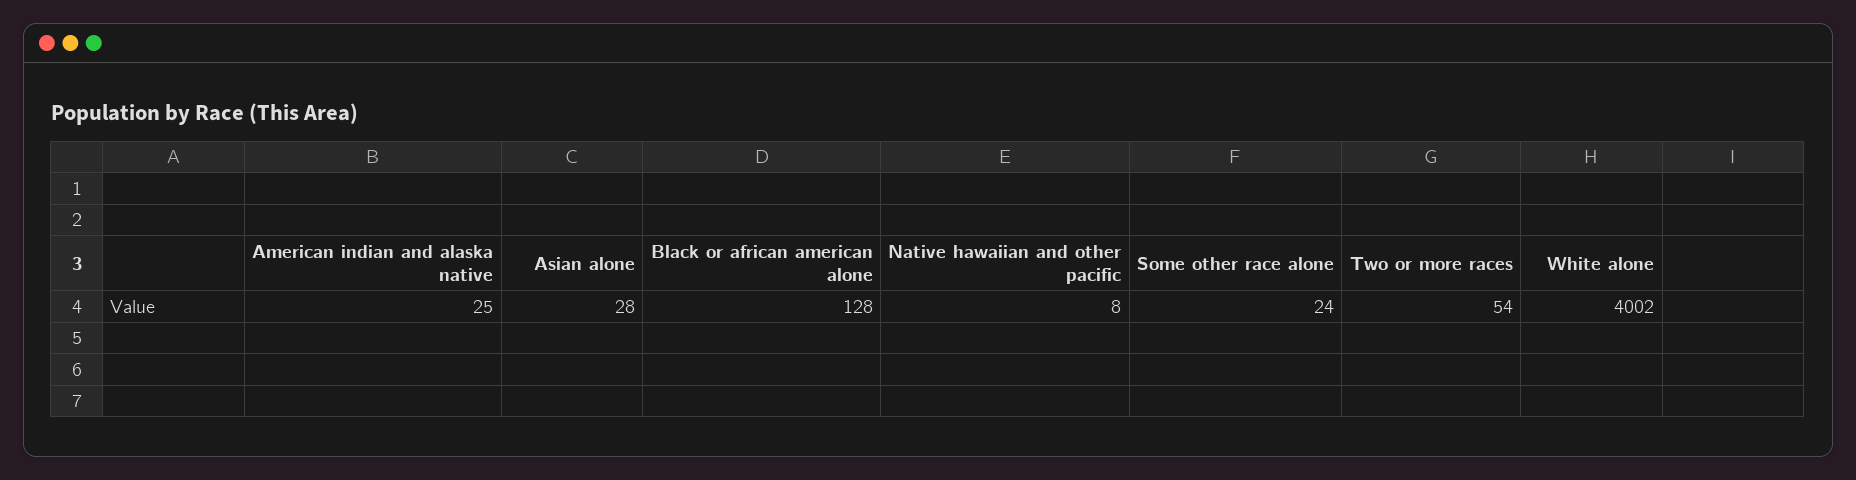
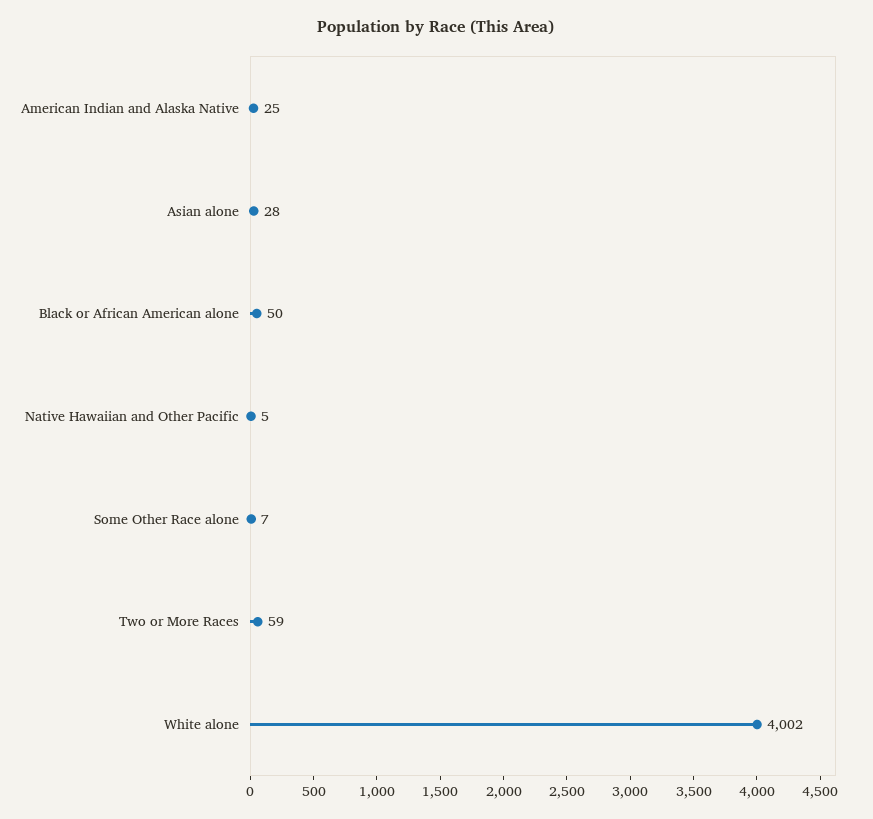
  {
    "American indian and alaska native": 25,
    "Asian alone": 28,
-   "Black or african american alone": 128,
+   "Black or african american alone": 50,
-   "Native hawaiian and other pacific": 8,
+   "Native hawaiian and other pacific": 5,
-   "Some other race alone": 24,
+   "Some other race alone": 7,
-   "Two or more races": 54,
+   "Two or more races": 59,
    "White alone": 4002
  }

